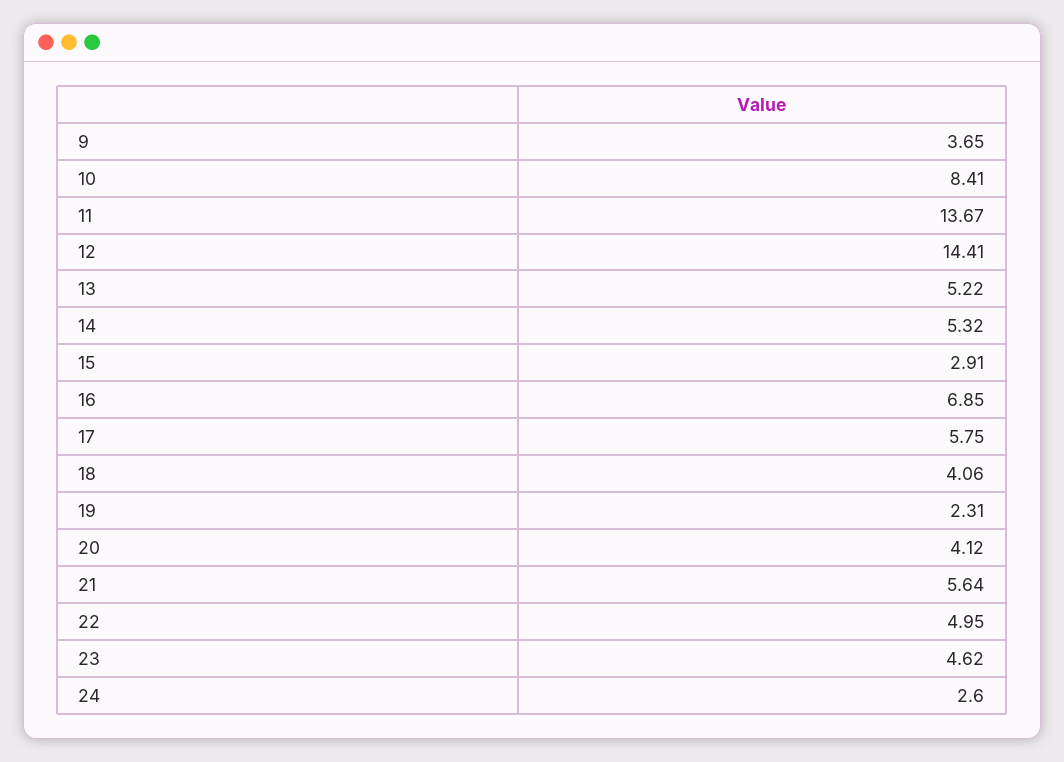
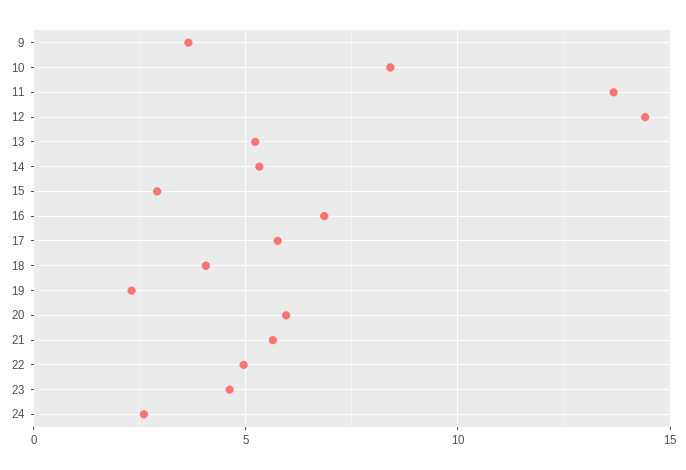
  {
    "9": 3.65,
    "10": 8.41,
    "11": 13.67,
    "12": 14.41,
    "13": 5.22,
    "14": 5.32,
    "15": 2.91,
    "16": 6.85,
    "17": 5.75,
    "18": 4.06,
    "19": 2.31,
-   "20": 4.12,
+   "20": 6,
    "21": 5.64,
    "22": 4.95,
    "23": 4.62,
    "24": 2.6
  }

